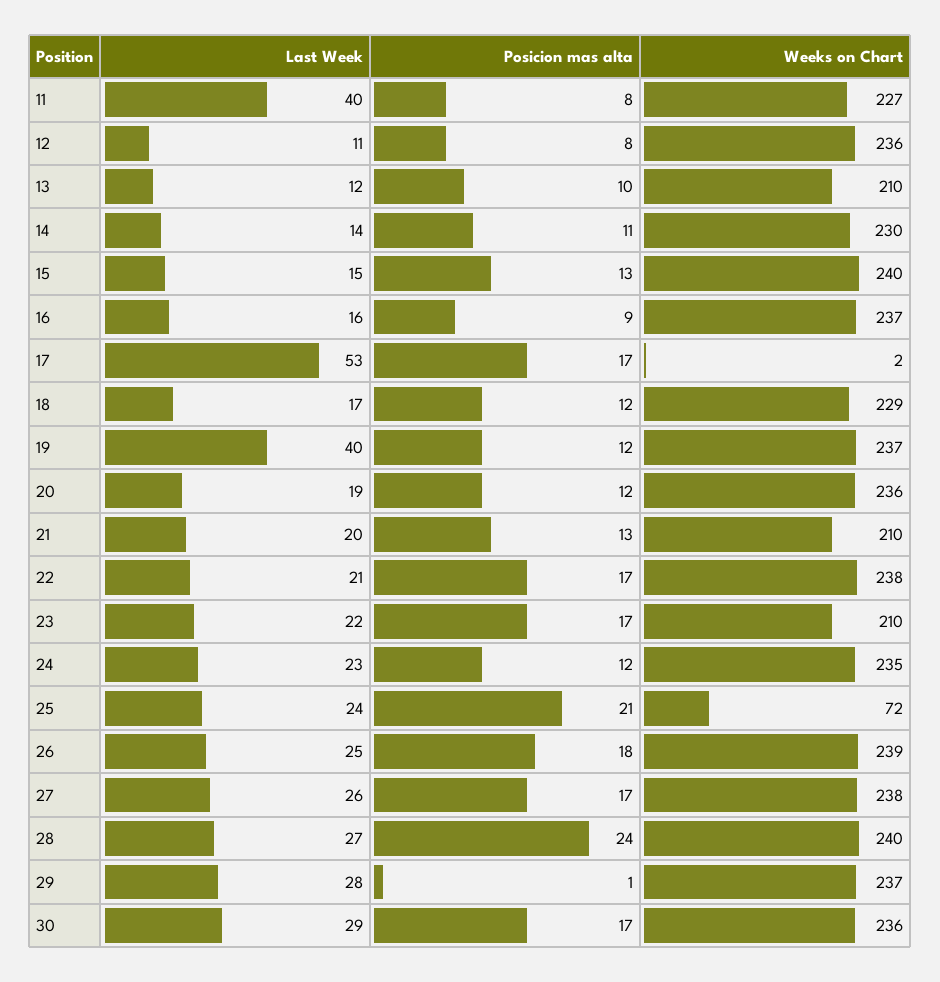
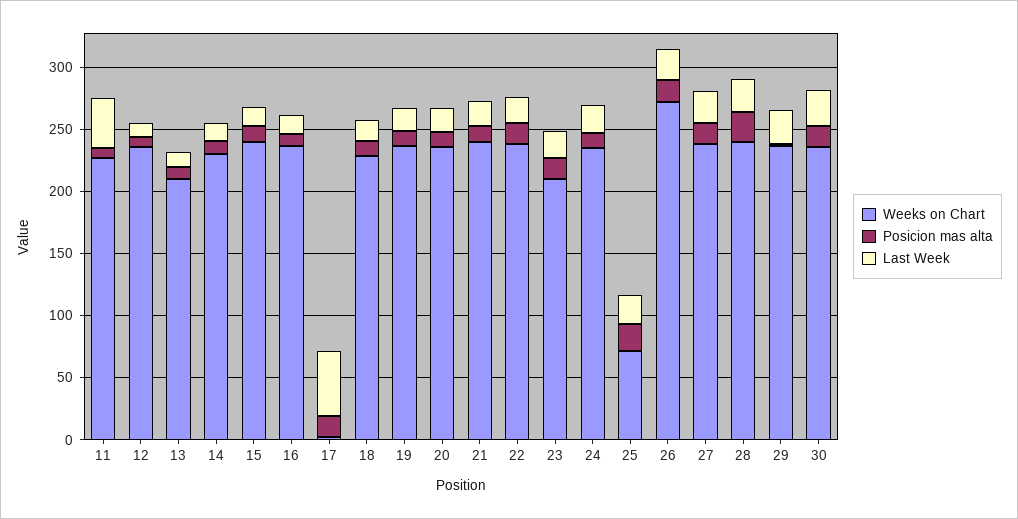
  {
    "Last Week": {
      "11": 40,
      "12": 11,
      "13": 12,
      "14": 14,
      "15": 15,
      "16": 16,
      "17": 53,
      "18": 17,
-     "19": 40,
+     "19": 20,
      "20": 19,
      "21": 20,
      "22": 21,
      "23": 22,
      "24": 23,
      "25": 24,
      "26": 25,
      "27": 26,
      "28": 27,
      "29": 28,
      "30": 29
    },
    "Posicion mas alta": {
      "11": 8,
      "12": 8,
      "13": 10,
      "14": 11,
      "15": 13,
      "16": 9,
      "17": 17,
      "18": 12,
      "19": 12,
      "20": 12,
      "21": 13,
      "22": 17,
      "23": 17,
      "24": 12,
      "25": 21,
      "26": 18,
      "27": 17,
      "28": 24,
      "29": 1,
      "30": 17
    },
    "Weeks on Chart": {
      "11": 227,
      "12": 236,
      "13": 210,
      "14": 230,
      "15": 240,
      "16": 237,
      "17": 2,
      "18": 229,
      "19": 237,
      "20": 236,
-     "21": 210,
+     "21": 240,
      "22": 238,
      "23": 210,
      "24": 235,
      "25": 72,
-     "26": 239,
+     "26": 270,
      "27": 238,
      "28": 240,
      "29": 237,
      "30": 236
    }
  }

